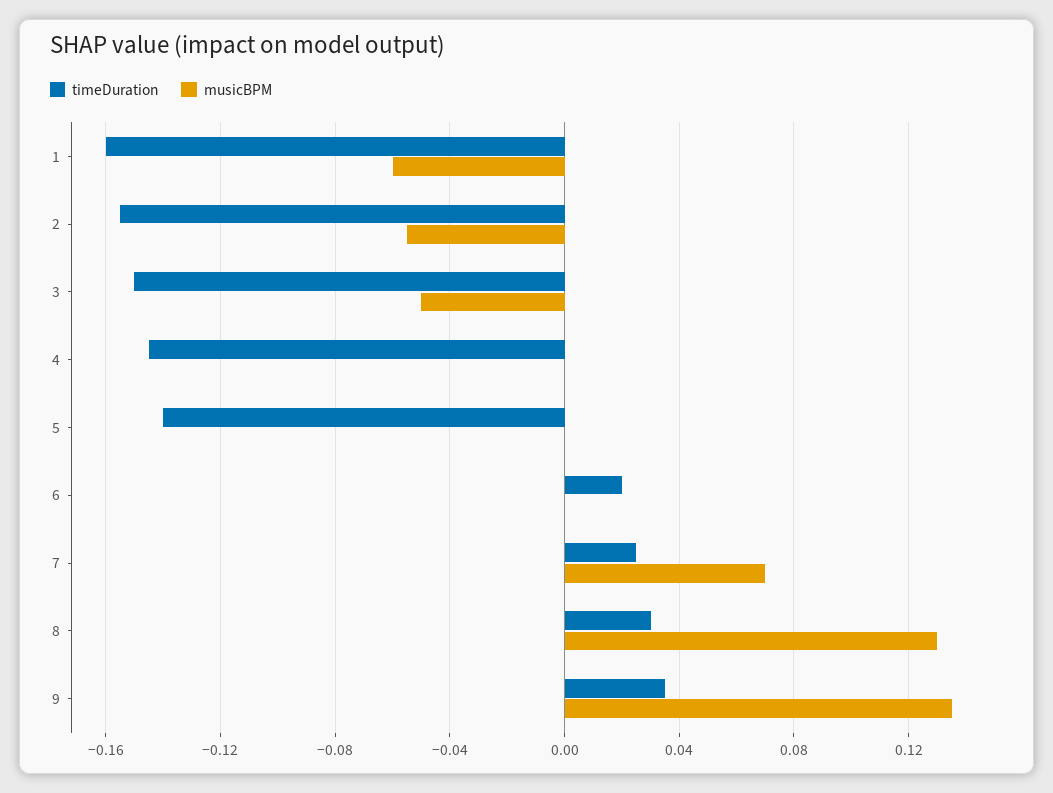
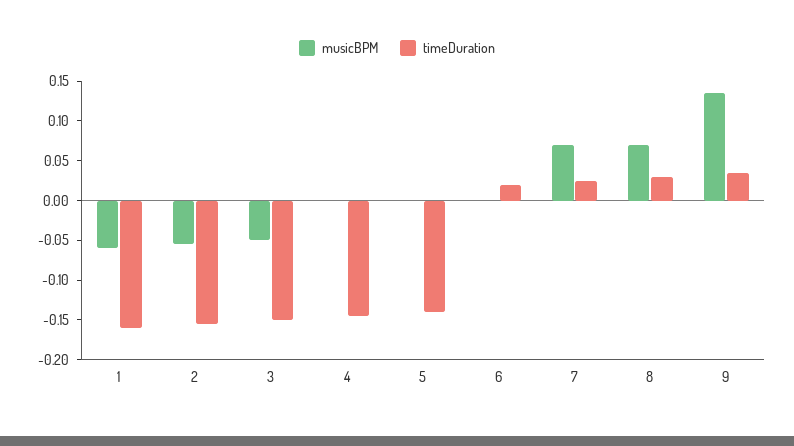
  {
    "timeDuration": {
      "1": -0.16,
      "2": -0.155,
      "3": -0.15,
      "4": -0.145,
      "5": -0.14,
      "6": 0.02,
      "7": 0.025,
      "8": 0.03,
      "9": 0.035
    },
    "musicBPM": {
      "1": -0.06,
      "2": -0.055,
      "3": -0.05,
      "4": 0,
      "5": 0,
      "6": 0,
      "7": 0.07,
-     "8": 0.13,
+     "8": 0.075,
      "9": 0.135
    }
  }

